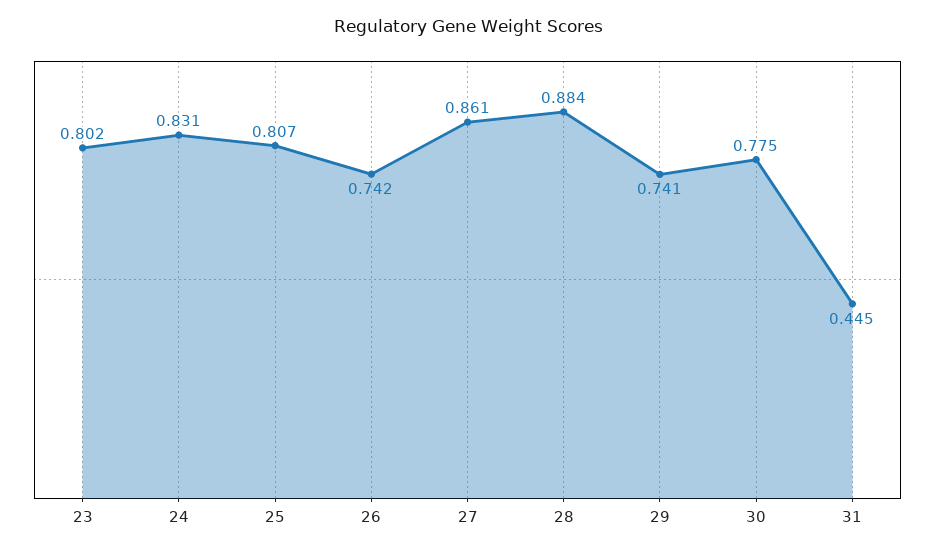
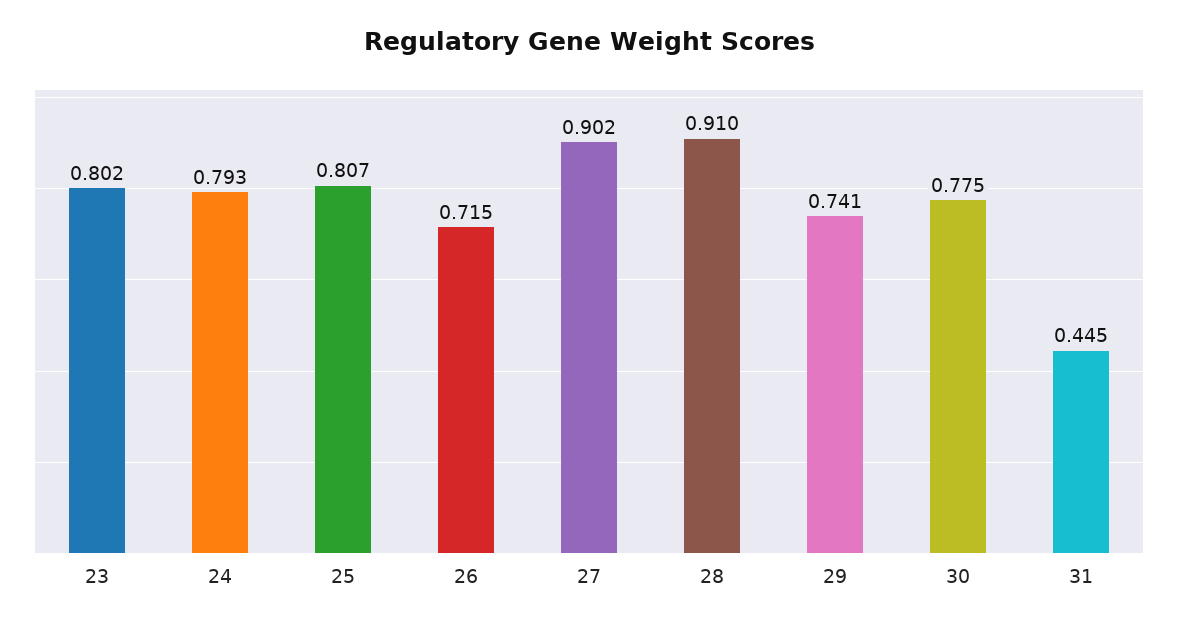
  {
    "23": 0.802,
-   "24": 0.831,
+   "24": 0.793,
    "25": 0.807,
-   "26": 0.742,
+   "26": 0.715,
-   "27": 0.861,
+   "27": 0.902,
-   "28": 0.884,
+   "28": 0.91,
    "29": 0.741,
    "30": 0.775,
    "31": 0.445
  }

